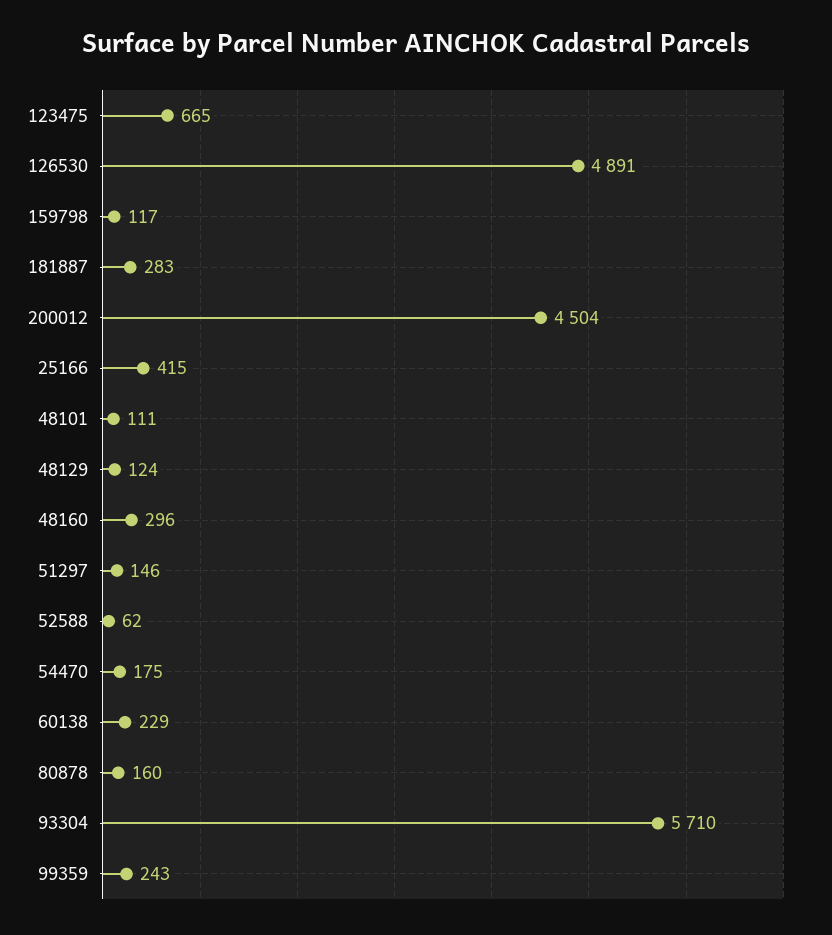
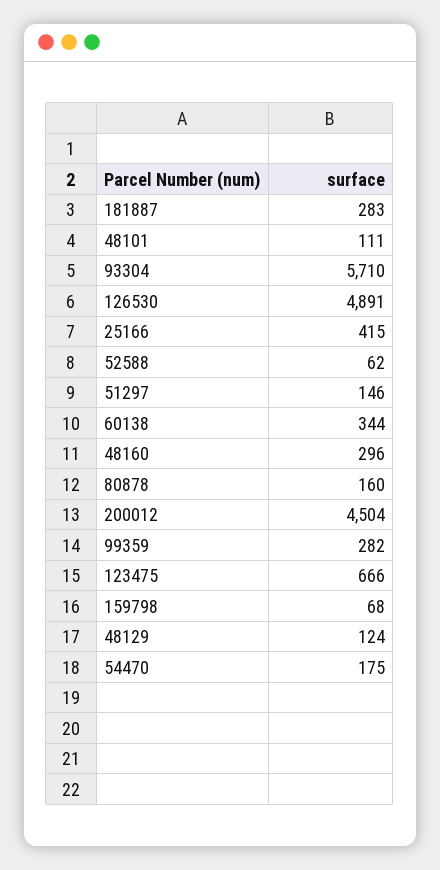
  {
-   "123475": 665,
+   "123475": 666,
    "126530": 4891,
-   "159798": 117,
+   "159798": 68,
    "181887": 283,
    "200012": 4504,
    "25166": 415,
    "48101": 111,
    "48129": 124,
    "48160": 296,
    "51297": 146,
    "52588": 62,
    "54470": 175,
-   "60138": 229,
+   "60138": 344,
    "80878": 160,
    "93304": 5710,
-   "99359": 243
+   "99359": 282
  }

